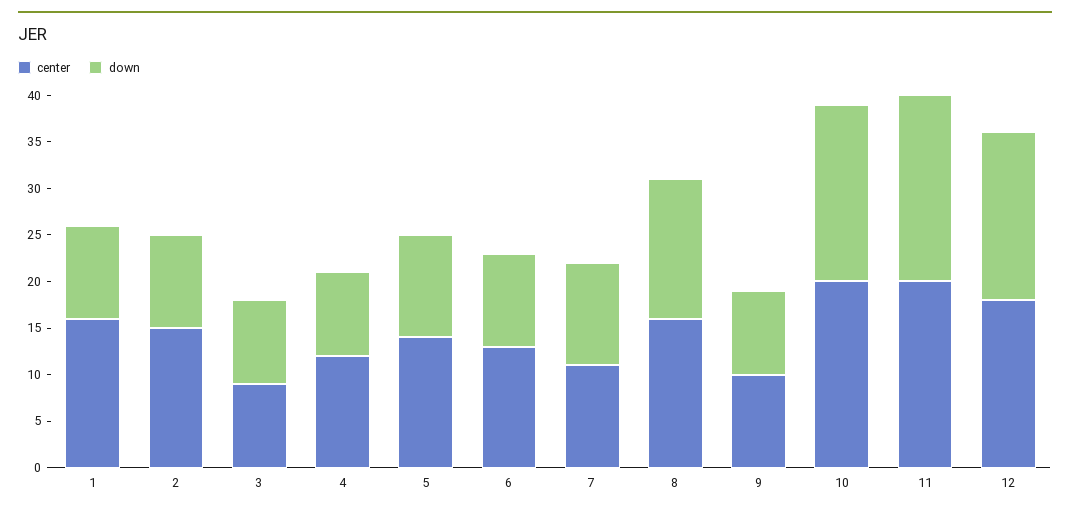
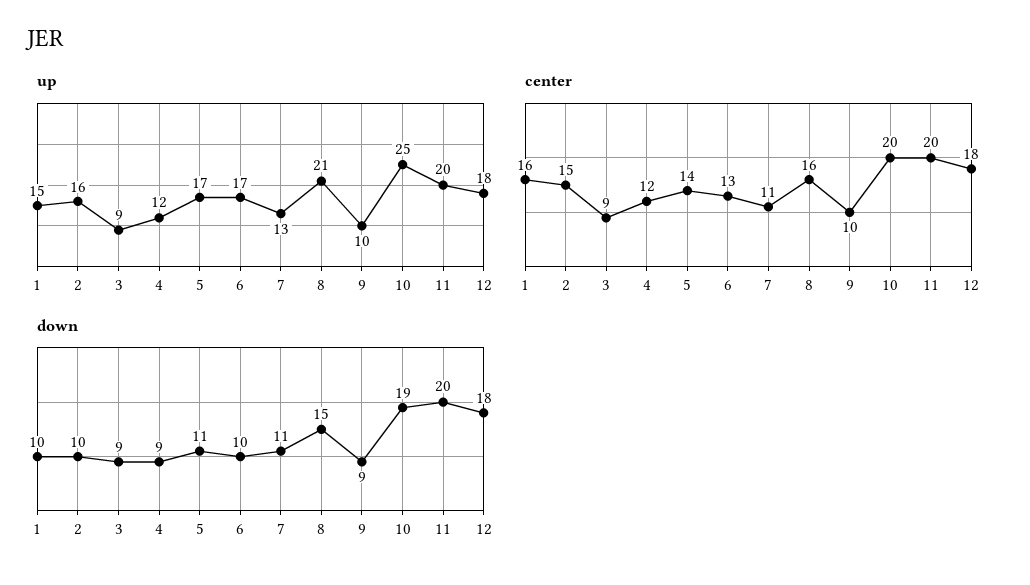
  {
    "center": {
      "1": 16,
      "2": 15,
      "3": 9,
      "4": 12,
      "5": 14,
      "6": 13,
      "7": 11,
      "8": 16,
      "9": 10,
      "10": 20,
      "11": 20,
      "12": 18
    },
    "down": {
      "1": 10,
      "2": 10,
      "3": 9,
      "4": 9,
      "5": 11,
      "6": 10,
      "7": 11,
      "8": 15,
      "9": 9,
      "10": 19,
      "11": 20,
      "12": 18
-   }
+   },
+   "up": {
+     "1": 15,
+     "2": 16,
+     "3": 9,
+     "4": 12,
+     "5": 17,
+     "6": 17,
+     "7": 13,
+     "8": 21,
+     "9": 10,
+     "10": 25,
+     "11": 20,
+     "12": 18
+   }
  }

